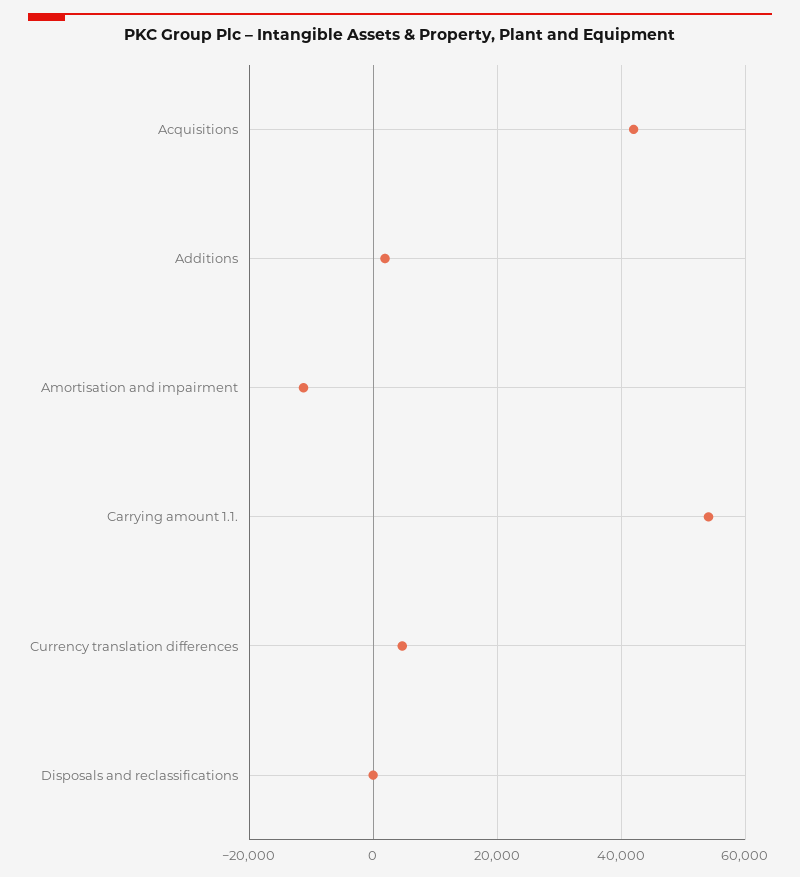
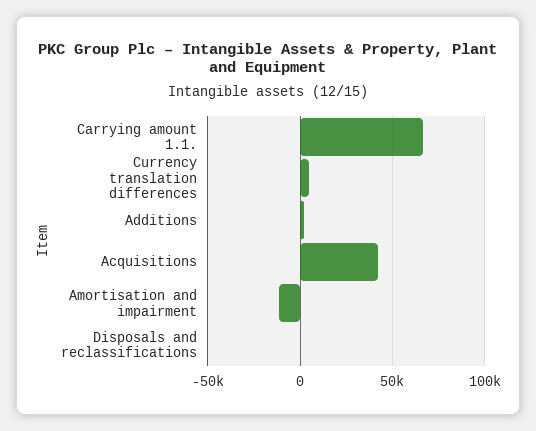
  {
    "Acquisitions": 42000,
    "Additions": 2000,
    "Amortisation and impairment": -12000,
-   "Carrying amount 1.1.": 54000,
+   "Carrying amount 1.1.": 65000,
    "Currency translation differences": 4000,
    "Disposals and reclassifications": 0
  }

